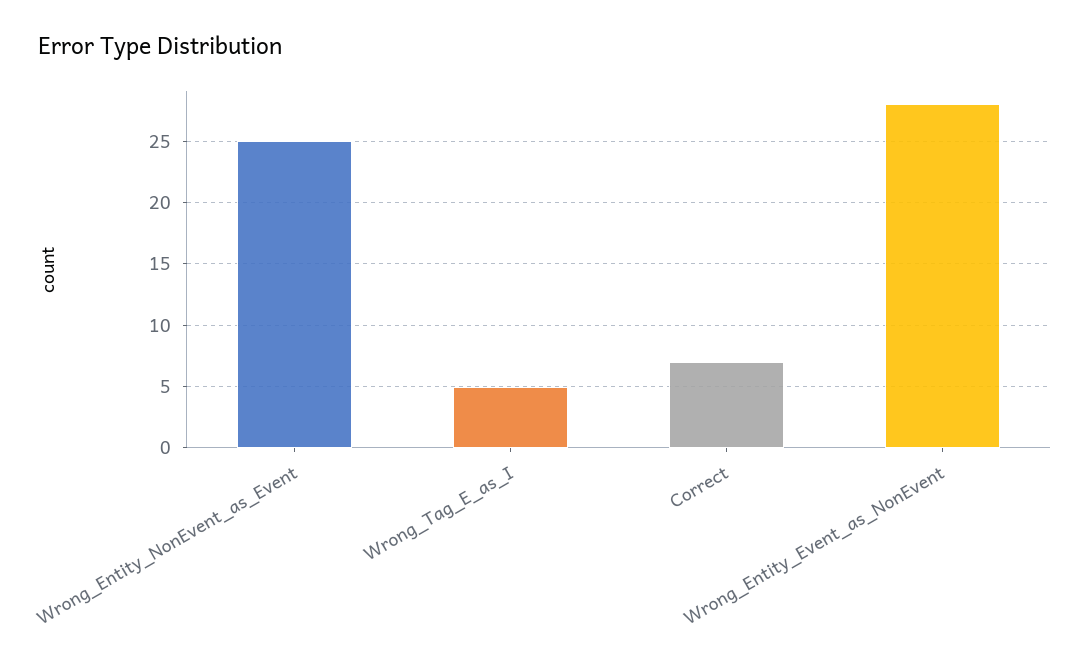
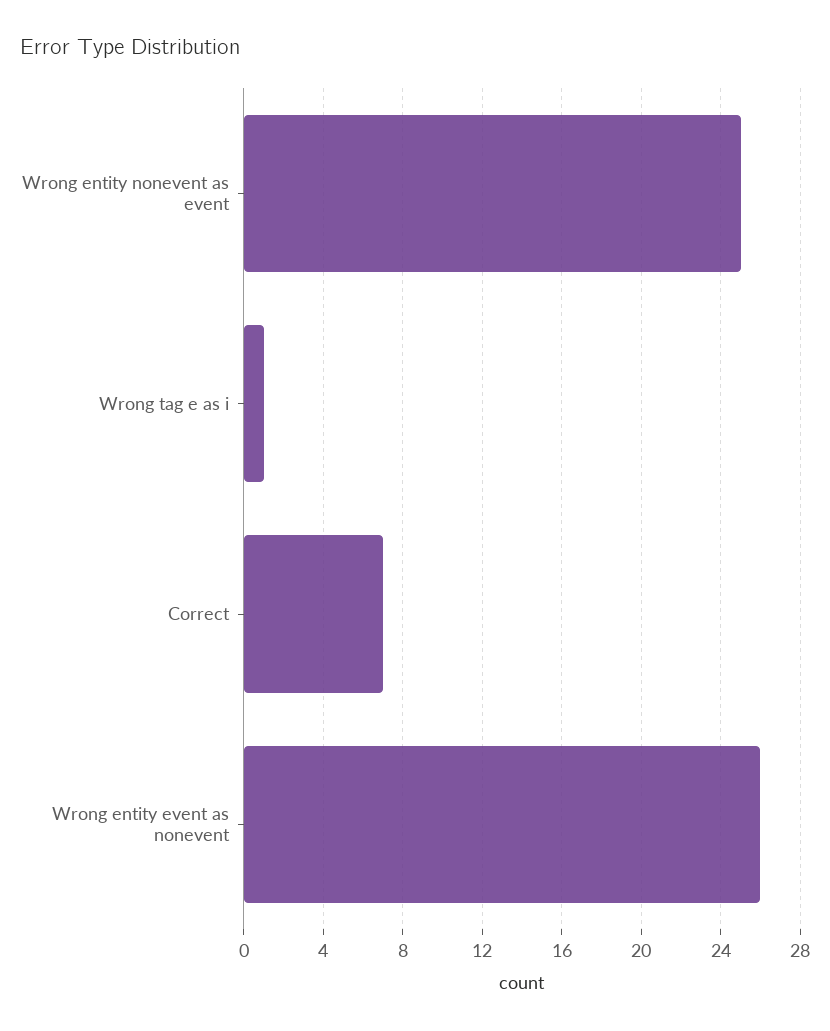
  {
    "Wrong_Entity_NonEvent_as_Event": 25,
-   "Wrong_Tag_E_as_I": 5,
+   "Wrong_Tag_E_as_I": 1,
    "Correct": 7,
-   "Wrong_Entity_Event_as_NonEvent": 28
+   "Wrong_Entity_Event_as_NonEvent": 26
  }

